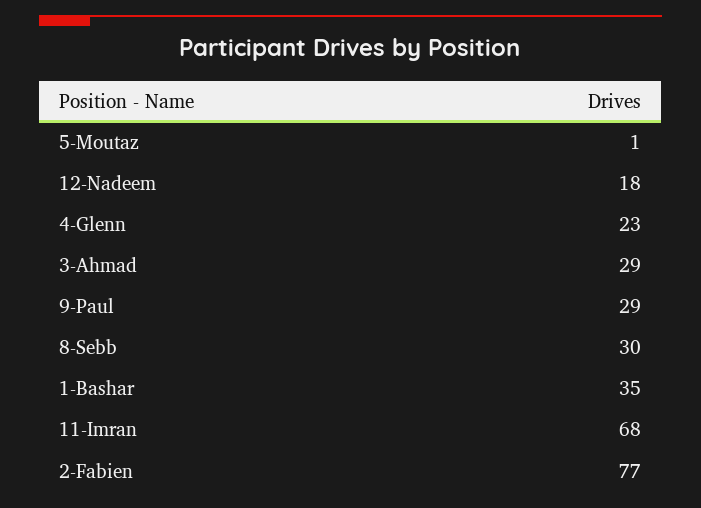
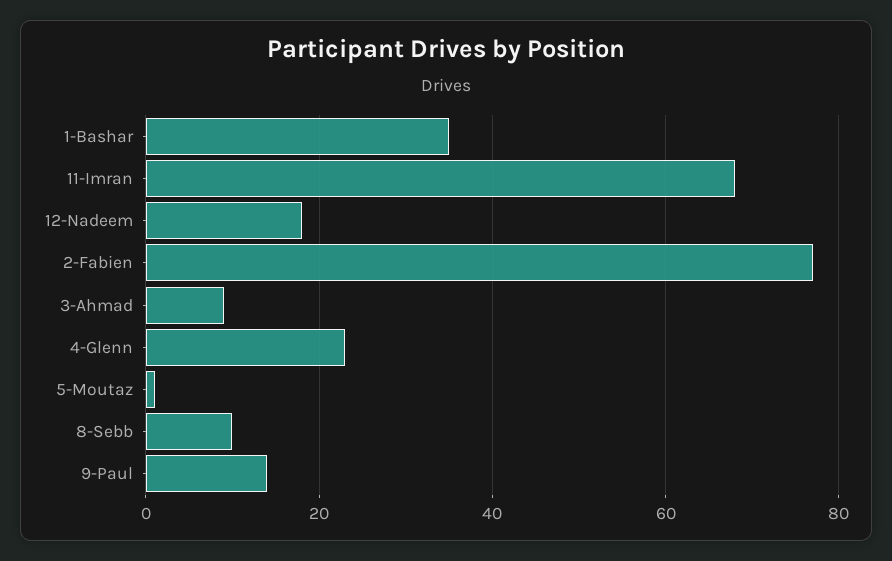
  {
    "5-Moutaz": 1,
    "12-Nadeem": 18,
    "4-Glenn": 23,
-   "3-Ahmad": 29,
+   "3-Ahmad": 10,
-   "9-Paul": 29,
+   "9-Paul": 15,
-   "8-Sebb": 30,
+   "8-Sebb": 10,
    "1-Bashar": 35,
    "11-Imran": 68,
    "2-Fabien": 77
  }

